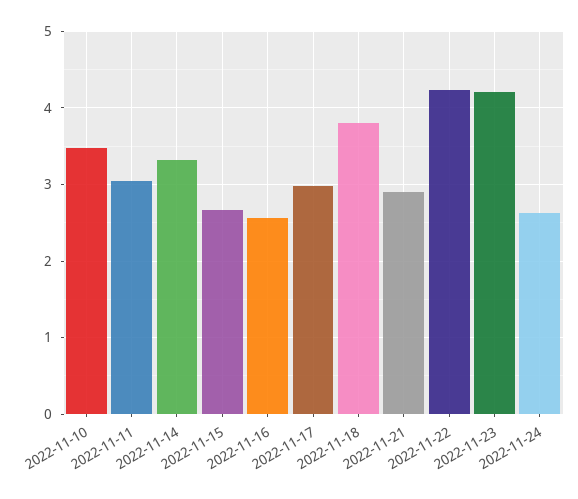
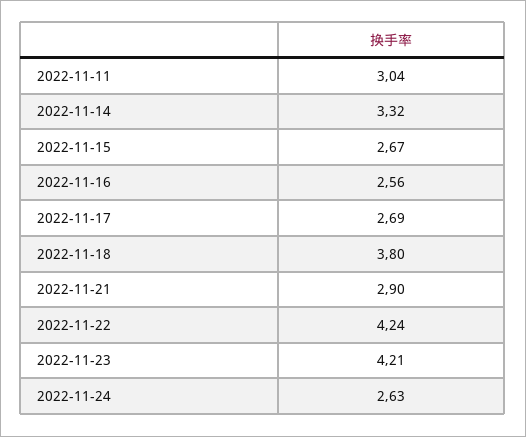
  {
-   "2022-11-10": 3.5,
    "2022-11-11": 3.04,
    "2022-11-14": 3.32,
    "2022-11-15": 2.67,
    "2022-11-16": 2.56,
-   "2022-11-17": 3,
+   "2022-11-17": 2.69,
    "2022-11-18": 3.8,
    "2022-11-21": 2.9,
    "2022-11-22": 4.24,
    "2022-11-23": 4.21,
    "2022-11-24": 2.63
  }

